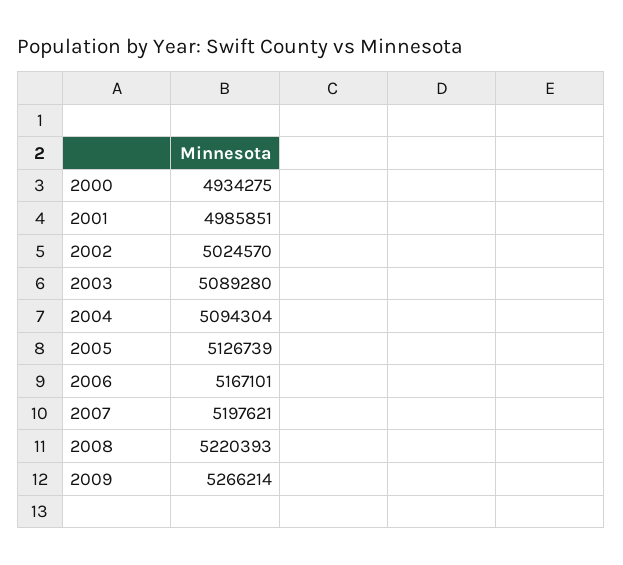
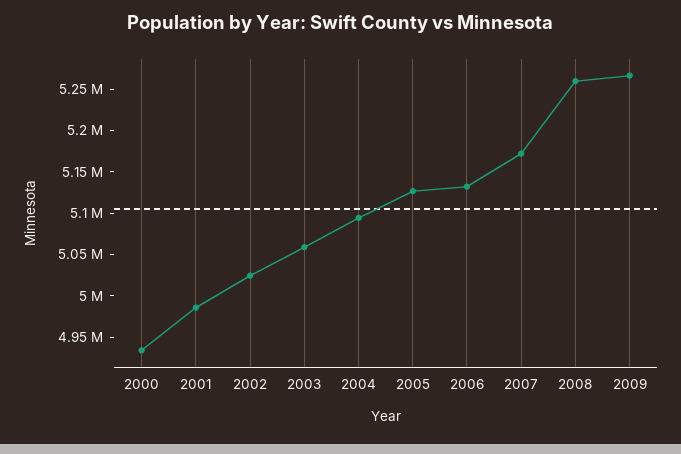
  {
    "2000": 4934275,
    "2001": 4985851,
    "2002": 5024570,
-   "2003": 5089280,
+   "2003": 5060000,
    "2004": 5094304,
    "2005": 5126739,
-   "2006": 5167101,
+   "2006": 5130000,
-   "2007": 5197621,
+   "2007": 5170000,
-   "2008": 5220393,
+   "2008": 5260000,
    "2009": 5266214
  }

